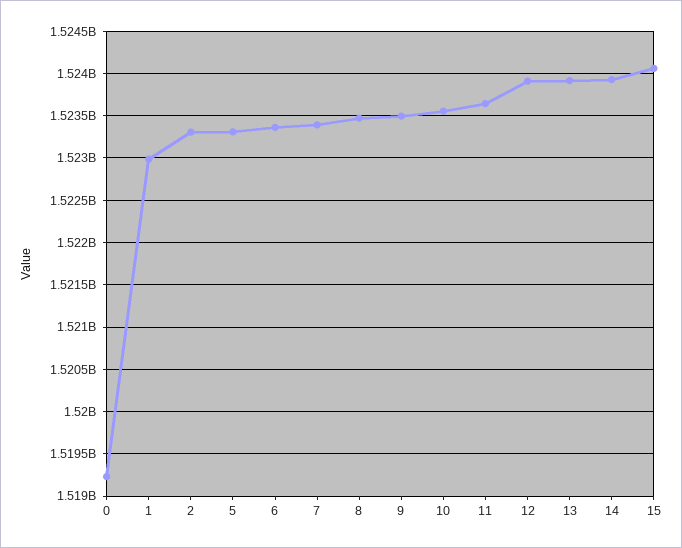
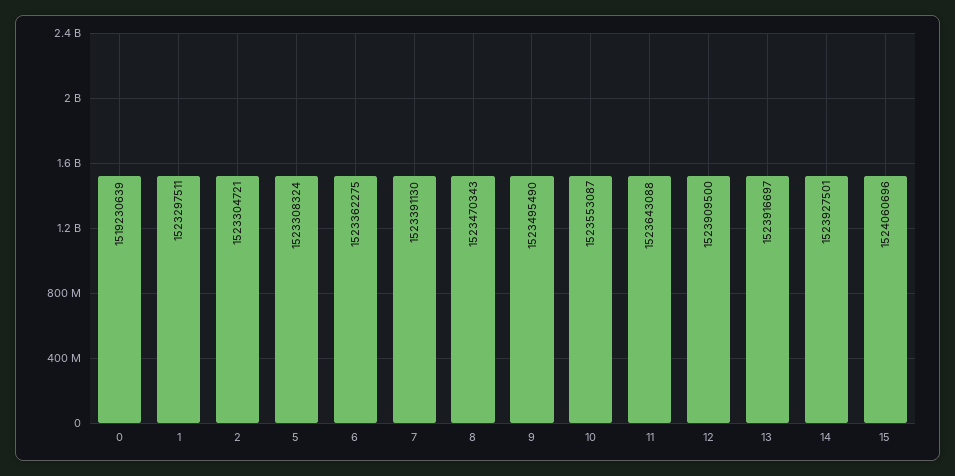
  {
    "0": 1519230639,
-   "1": 1523000000,
+   "1": 1523297511,
    "2": 1523304721,
    "5": 1523308324,
    "6": 1523362275,
    "7": 1523391130,
    "8": 1523470343,
    "9": 1523495490,
    "10": 1523553087,
    "11": 1523643088,
    "12": 1523909500,
    "13": 1523916697,
    "14": 1523927501,
    "15": 1524060696
  }

